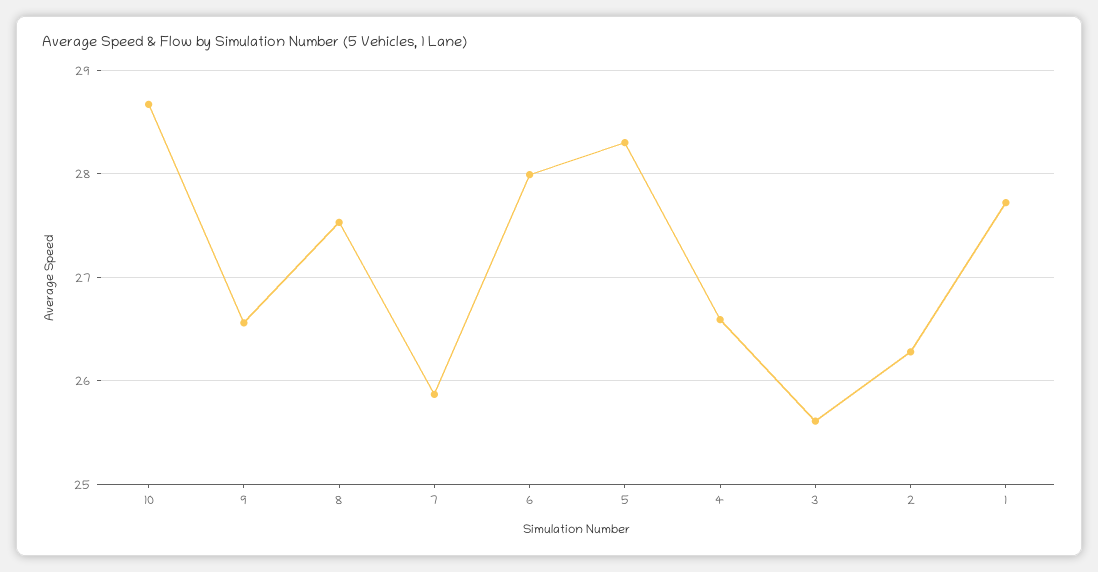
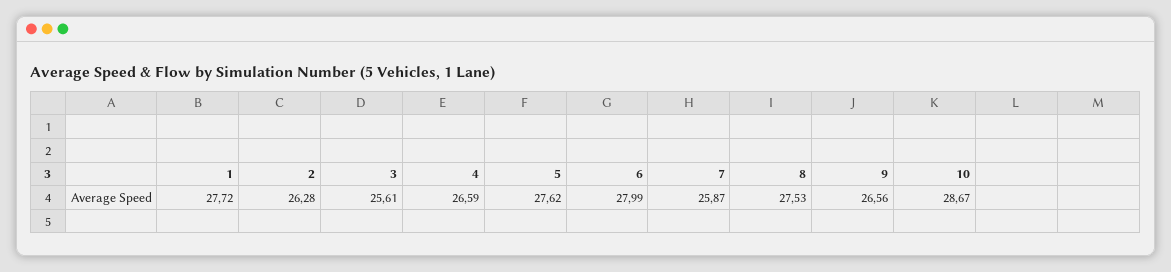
  {
    "10": 28.67,
    "9": 26.56,
    "8": 27.53,
    "7": 25.87,
    "6": 27.99,
-   "5": 28.3,
+   "5": 27.62,
    "4": 26.59,
    "3": 25.61,
    "2": 26.28,
    "1": 27.72
  }

